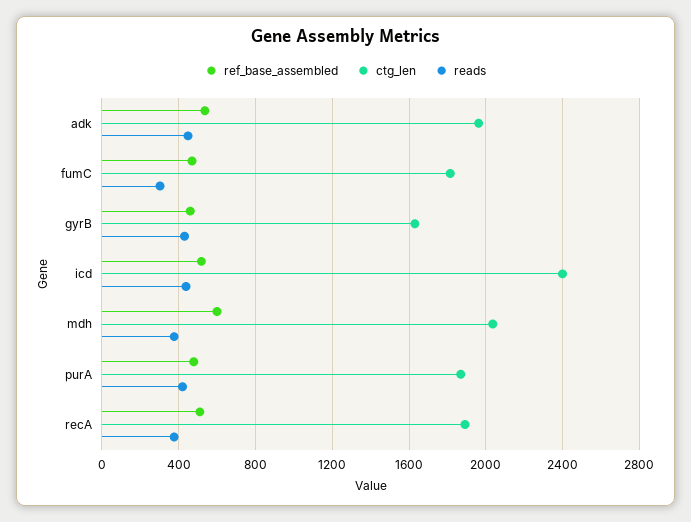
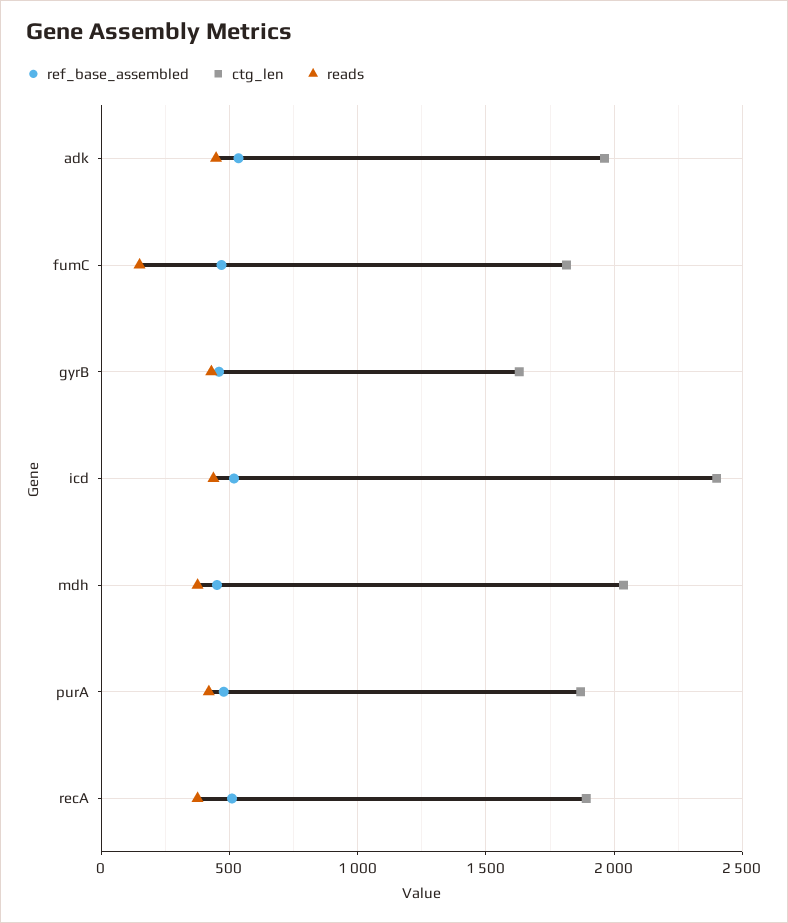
  {
    "ref_base_assembled": {
      "adk": 550,
      "fumC": 450,
      "gyrB": 450,
      "icd": 500,
-     "mdh": 600,
+     "mdh": 450,
      "purA": 500,
      "recA": 500
    },
    "ctg_len": {
      "adk": 1950,
      "fumC": 1800,
      "gyrB": 1650,
      "icd": 2400,
      "mdh": 2050,
      "purA": 1850,
      "recA": 1900
    },
    "reads": {
      "adk": 450,
-     "fumC": 300,
+     "fumC": 150,
      "gyrB": 450,
      "icd": 450,
      "mdh": 400,
      "purA": 400,
      "recA": 400
    }
  }

